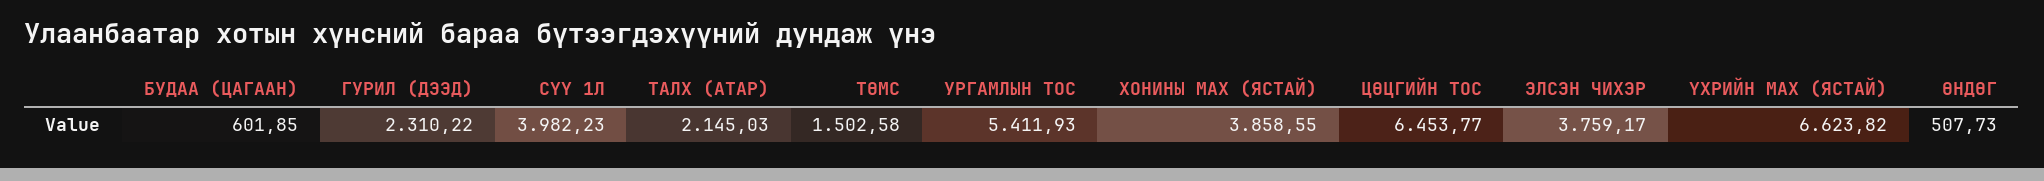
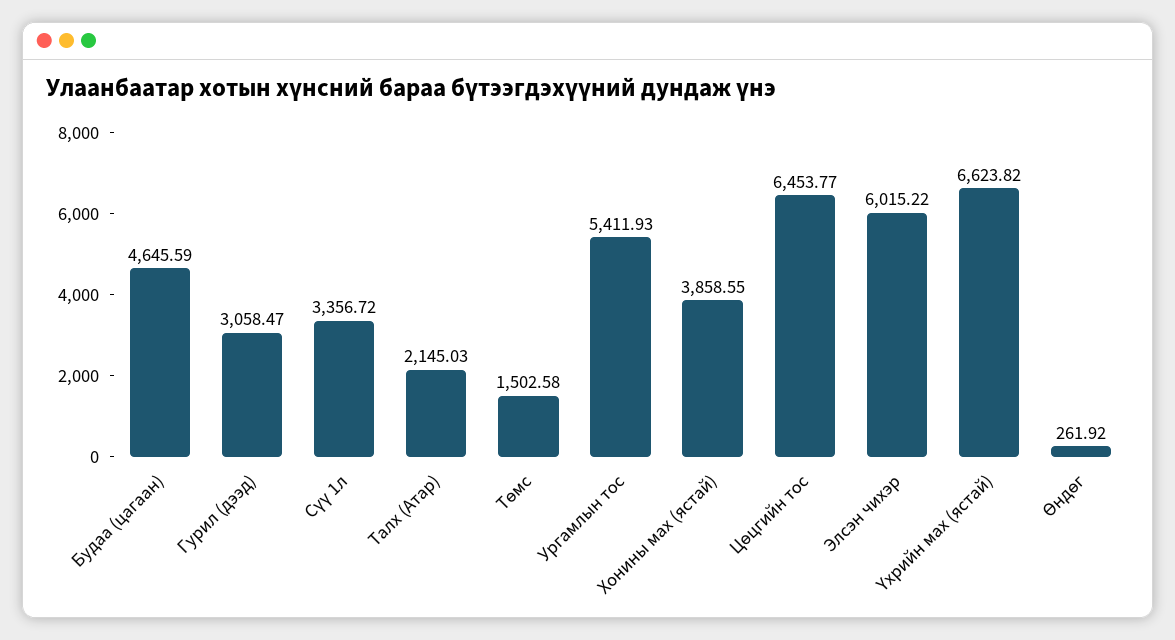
  {
-   "БУДАА (ЦАГААН)": 601.85,
+   "БУДАА (ЦАГААН)": 4645.59,
-   "ГУРИЛ (ДЭЭД)": 2310.22,
+   "ГУРИЛ (ДЭЭД)": 3058.47,
-   "СҮҮ 1Л": 3982.23,
+   "СҮҮ 1Л": 3356.72,
    "ТАЛХ (АТАР)": 2145.03,
    "ТӨМС": 1502.58,
    "УРГАМЛЫН ТОС": 5411.93,
    "ХОНИНЫ МАХ (ЯСТАЙ)": 3858.55,
    "ЦӨЦГИЙН ТОС": 6453.77,
-   "ЭЛСЭН ЧИХЭР": 3759.17,
+   "ЭЛСЭН ЧИХЭР": 6015.22,
    "ҮХРИЙН МАХ (ЯСТАЙ)": 6623.82,
-   "ӨНДӨГ": 507.73
+   "ӨНДӨГ": 261.92
  }

